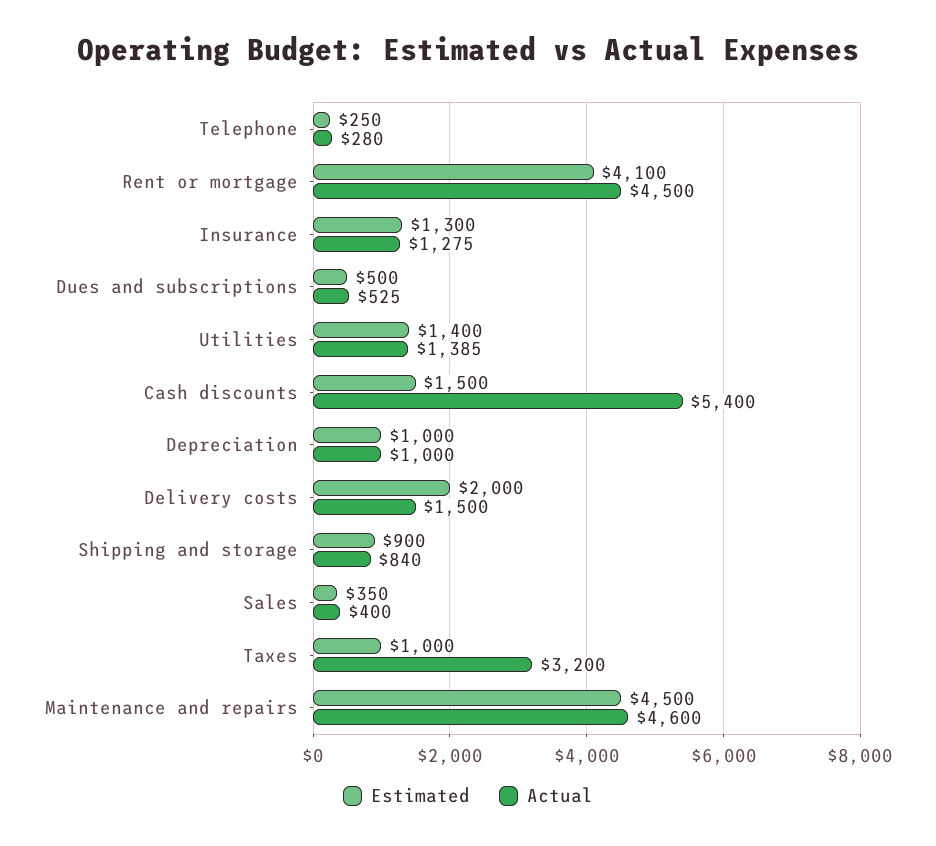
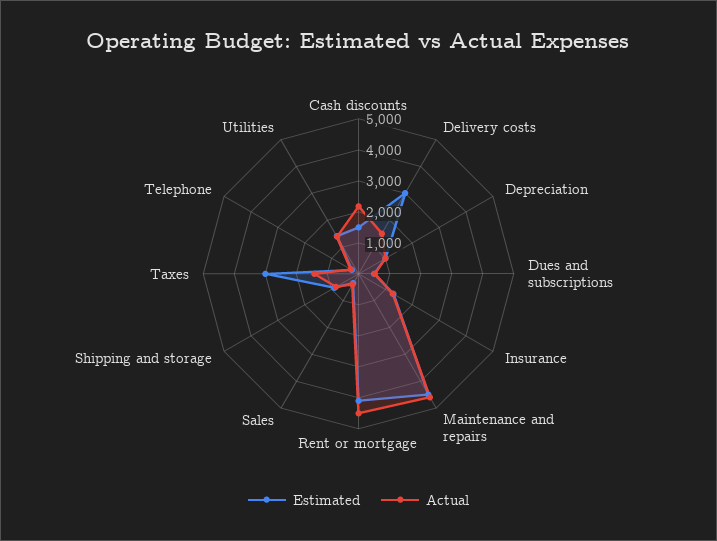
  {
    "Estimated": {
      "Telephone": 250,
      "Rent or mortgage": 4100,
      "Insurance": 1300,
      "Dues and subscriptions": 500,
      "Utilities": 1400,
      "Cash discounts": 1500,
      "Depreciation": 1000,
-     "Delivery costs": 2000,
+     "Delivery costs": 3000,
      "Shipping and storage": 900,
      "Sales": 350,
-     "Taxes": 1000,
+     "Taxes": 3000,
      "Maintenance and repairs": 4500
    },
    "Actual": {
      "Telephone": 280,
      "Rent or mortgage": 4500,
      "Insurance": 1275,
      "Dues and subscriptions": 525,
      "Utilities": 1385,
-     "Cash discounts": 5400,
+     "Cash discounts": 2000,
      "Depreciation": 1000,
      "Delivery costs": 1500,
      "Shipping and storage": 840,
      "Sales": 400,
-     "Taxes": 3200,
+     "Taxes": 1500,
      "Maintenance and repairs": 4600
    }
  }

